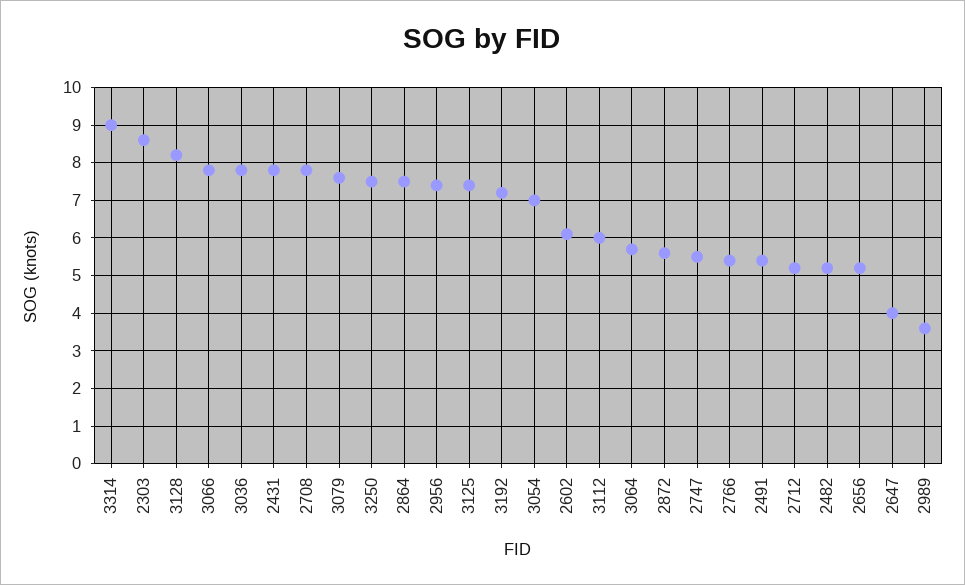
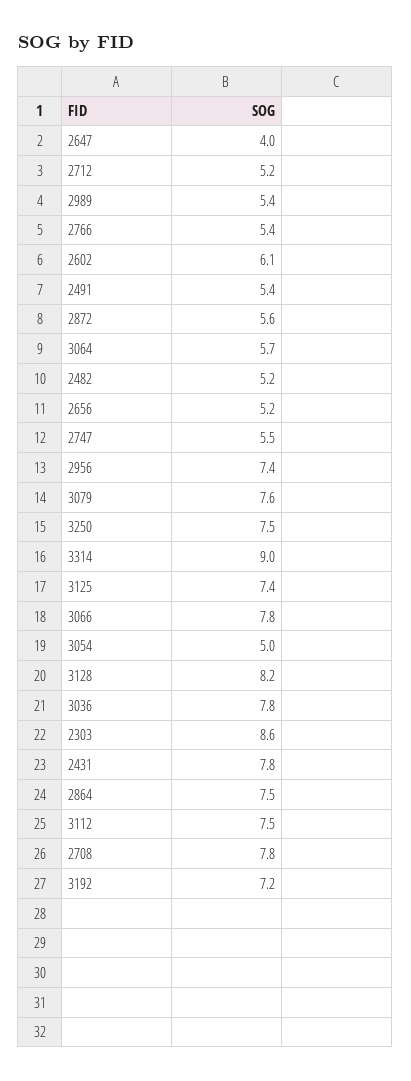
  {
    "3314": 9,
    "2303": 8.6,
    "3128": 8.2,
    "3066": 7.8,
    "3036": 7.8,
    "2431": 7.8,
    "2708": 7.8,
    "3079": 7.6,
    "3250": 7.5,
    "2864": 7.5,
    "2956": 7.4,
    "3125": 7.4,
    "3192": 7.2,
-   "3054": 7,
+   "3054": 5,
    "2602": 6.1,
-   "3112": 6,
+   "3112": 7.5,
    "3064": 5.7,
    "2872": 5.6,
    "2747": 5.5,
    "2766": 5.4,
    "2491": 5.4,
    "2712": 5.2,
    "2482": 5.2,
    "2656": 5.2,
    "2647": 4,
-   "2989": 3.5
+   "2989": 5.4
  }

